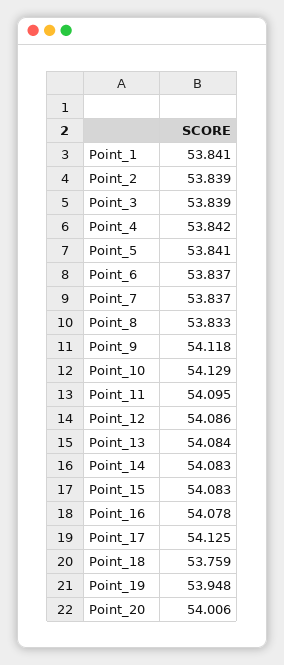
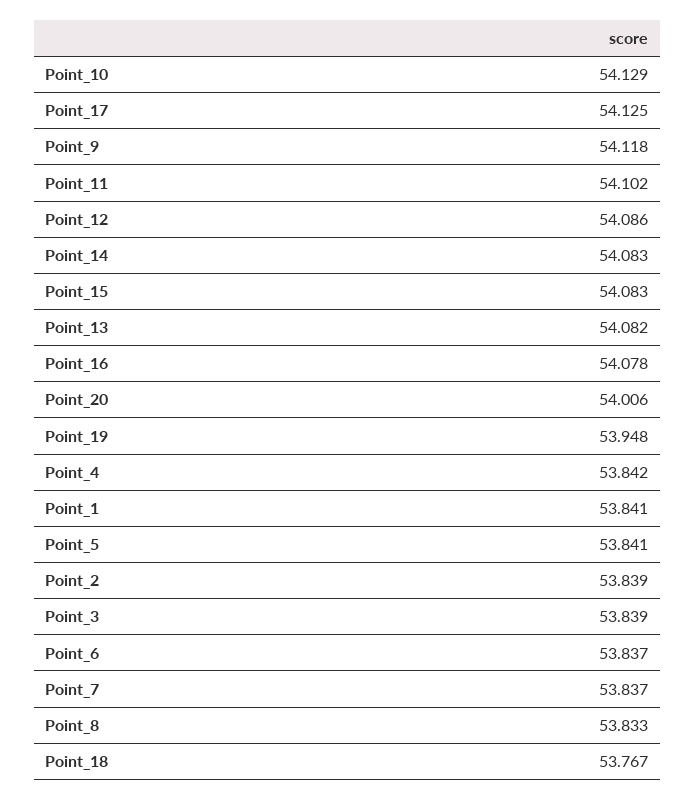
  {
    "Point_1": 53.841,
    "Point_2": 53.839,
    "Point_3": 53.839,
    "Point_4": 53.842,
    "Point_5": 53.841,
    "Point_6": 53.837,
    "Point_7": 53.837,
    "Point_8": 53.833,
    "Point_9": 54.118,
    "Point_10": 54.129,
-   "Point_11": 54.095,
+   "Point_11": 54.102,
    "Point_12": 54.086,
-   "Point_13": 54.084,
+   "Point_13": 54.082,
    "Point_14": 54.083,
    "Point_15": 54.083,
    "Point_16": 54.078,
    "Point_17": 54.125,
-   "Point_18": 53.759,
+   "Point_18": 53.767,
    "Point_19": 53.948,
    "Point_20": 54.006
  }

